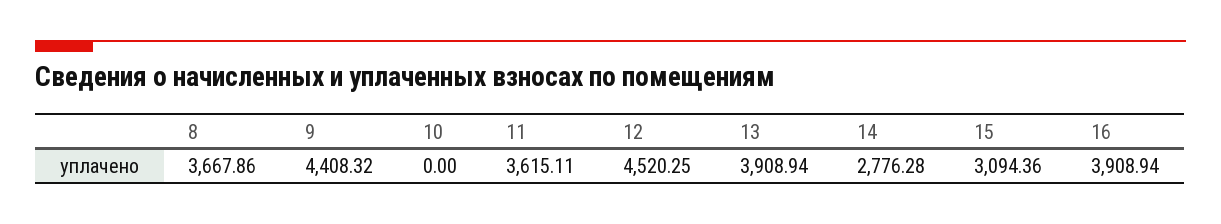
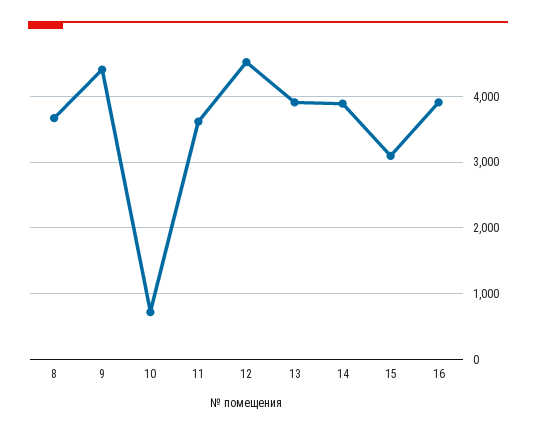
  {
    "8": 3667.86,
    "9": 4408.32,
-   "10": 0,
+   "10": 700,
    "11": 3615.11,
    "12": 4520.25,
    "13": 3908.94,
-   "14": 2776.28,
+   "14": 3900,
    "15": 3094.36,
    "16": 3908.94
  }

